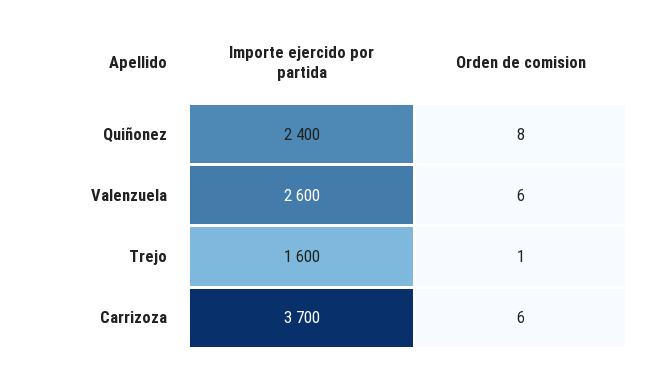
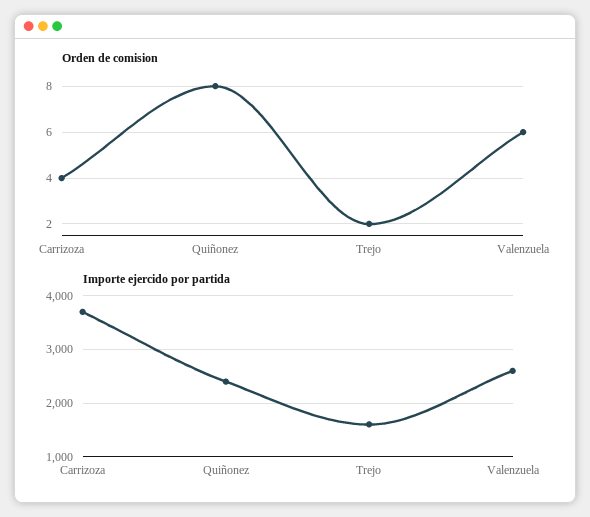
  {
    "Importe ejercido por partida": {
      "Quiñonez": 2400,
      "Valenzuela": 2600,
      "Trejo": 1600,
      "Carrizoza": 3700
    },
    "Orden de comision": {
      "Quiñonez": 8,
      "Valenzuela": 6,
-     "Trejo": 1,
+     "Trejo": 2,
-     "Carrizoza": 6
+     "Carrizoza": 4
    }
  }

